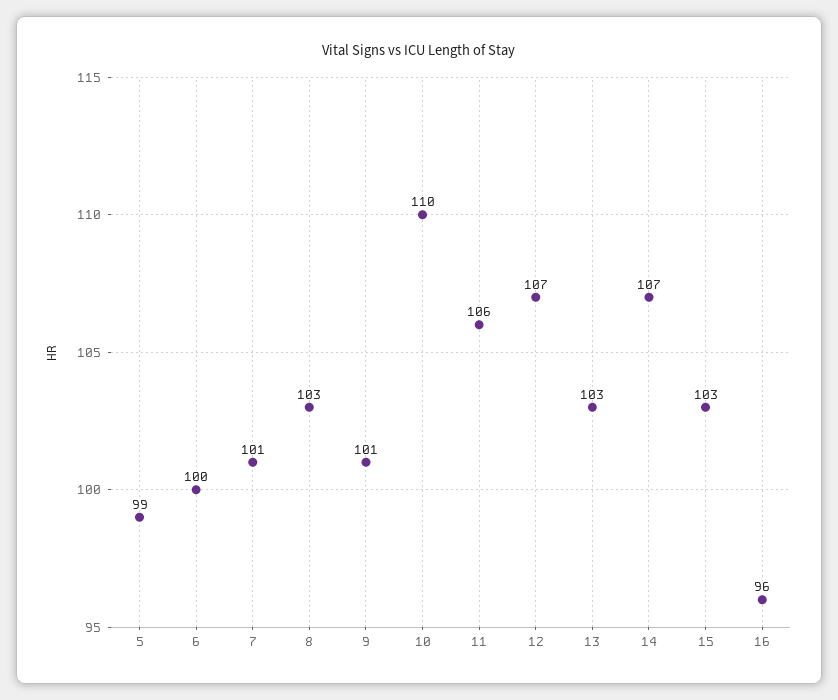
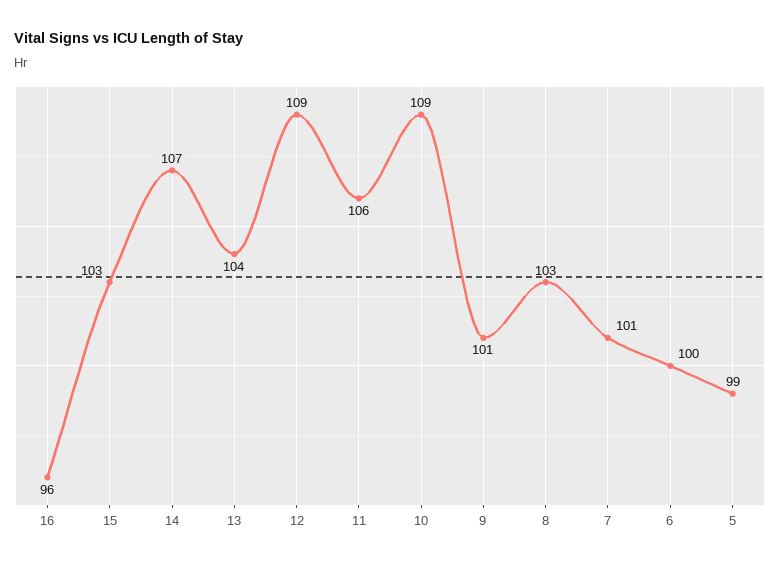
  {
    "5": 99,
    "6": 100,
    "7": 101,
    "8": 103,
    "9": 101,
-   "10": 110,
+   "10": 109,
    "11": 106,
-   "12": 107,
+   "12": 109,
-   "13": 103,
+   "13": 104,
    "14": 107,
    "15": 103,
    "16": 96
  }

